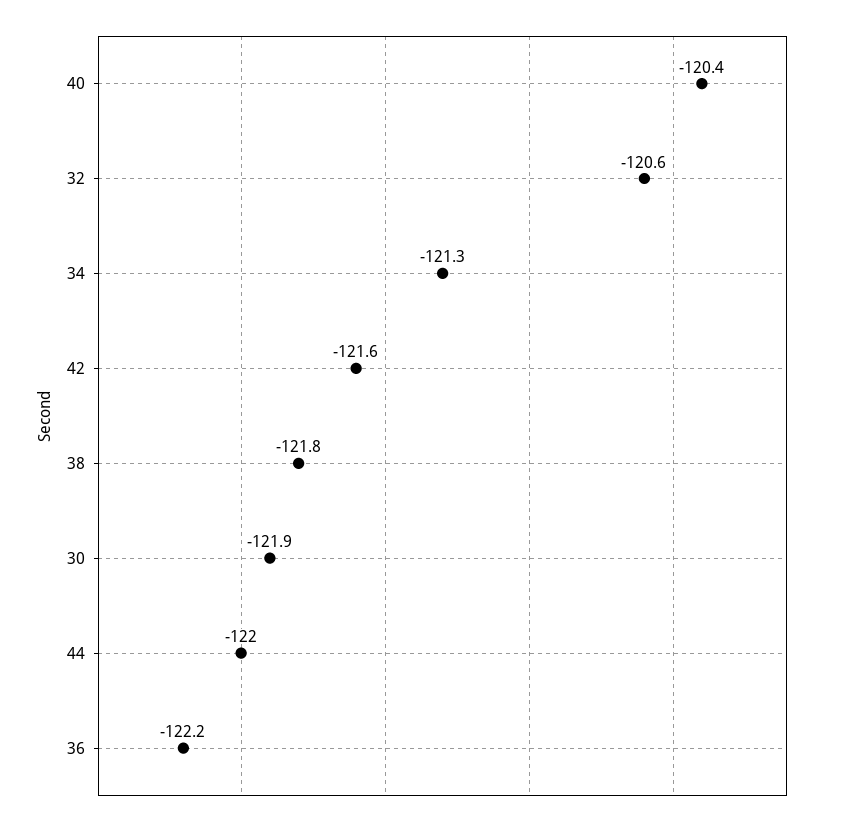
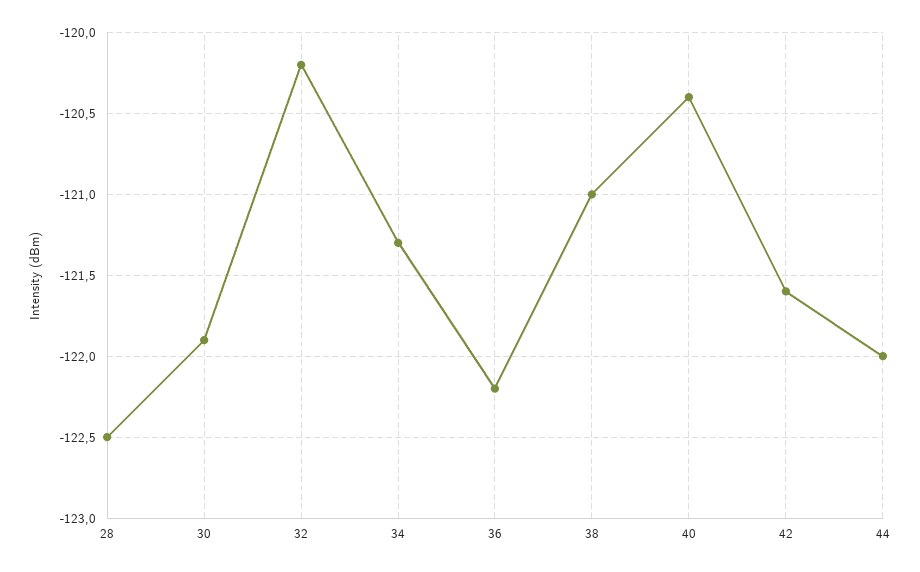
  {
    "40": -120.4,
-   "32": -120.6,
+   "32": -120.2,
    "34": -121.3,
    "42": -121.6,
-   "38": -121.8,
+   "38": -121,
    "30": -121.9,
    "44": -122,
-   "36": -122.2
+   "36": -122.2,
+   "28": -122.5
  }

